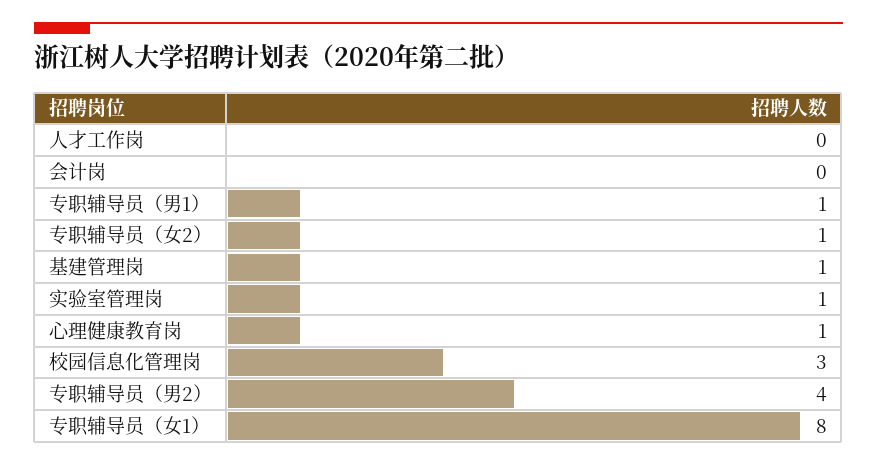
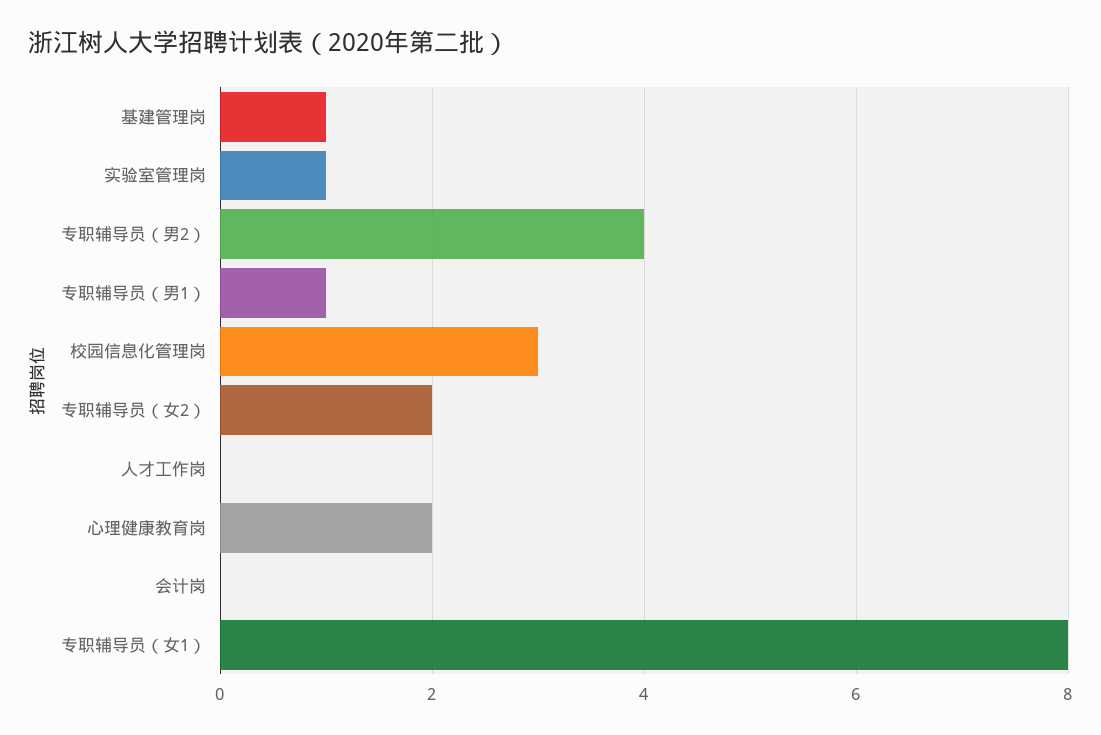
  {
    "人才工作岗": 0,
    "会计岗": 0,
    "专职辅导员（男1）": 1,
-   "专职辅导员（女2）": 1,
+   "专职辅导员（女2）": 2,
    "基建管理岗": 1,
    "实验室管理岗": 1,
-   "心理健康教育岗": 1,
+   "心理健康教育岗": 2,
    "校园信息化管理岗": 3,
    "专职辅导员（男2）": 4,
    "专职辅导员（女1）": 8
  }

